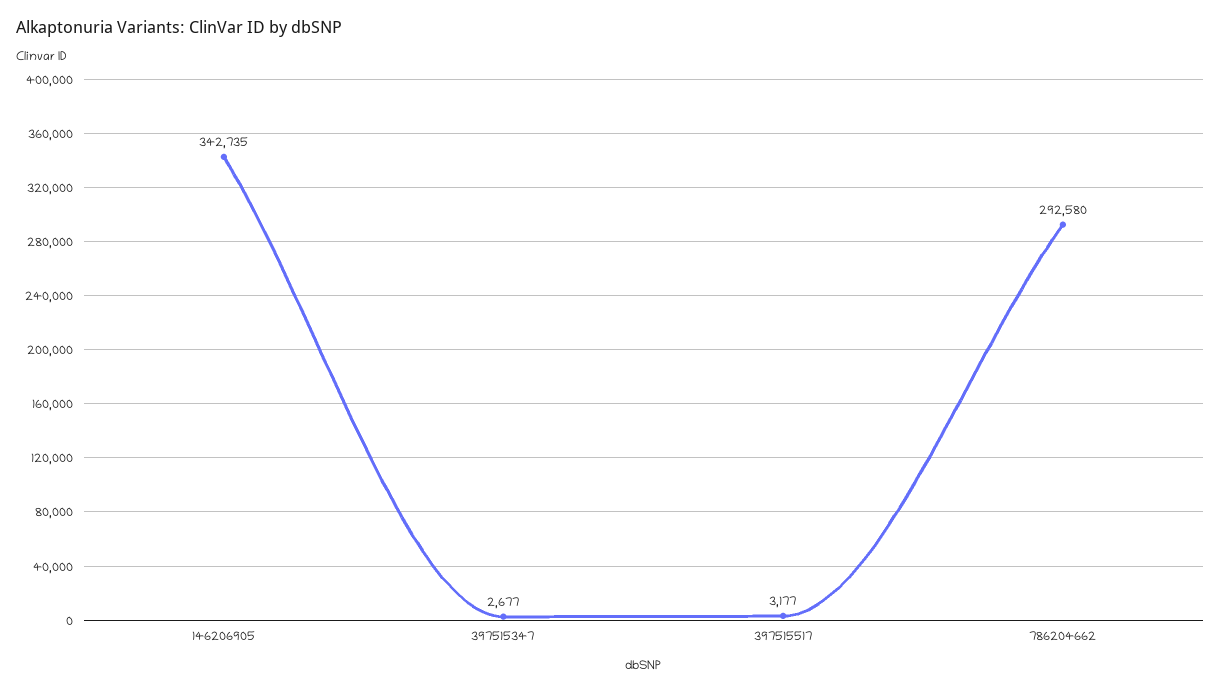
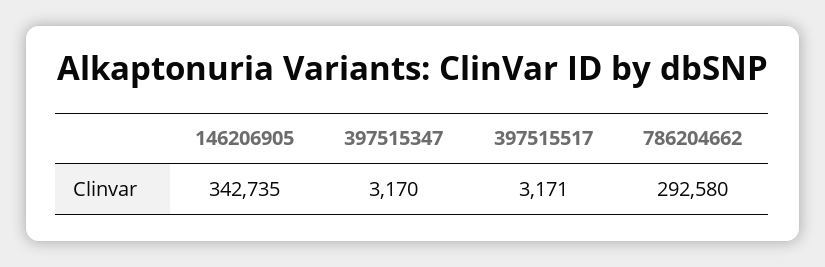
  {
    "146206905": 342735,
-   "397515347": 2677,
+   "397515347": 3170,
-   "397515517": 3177,
+   "397515517": 3171,
    "786204662": 292580
  }

